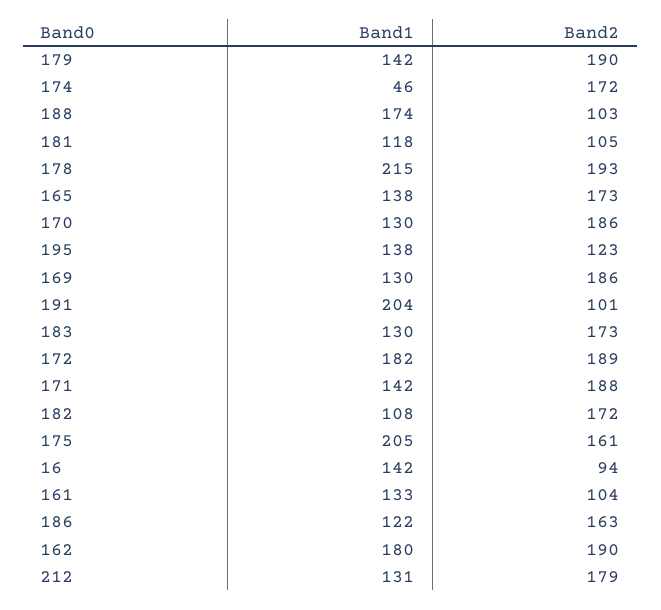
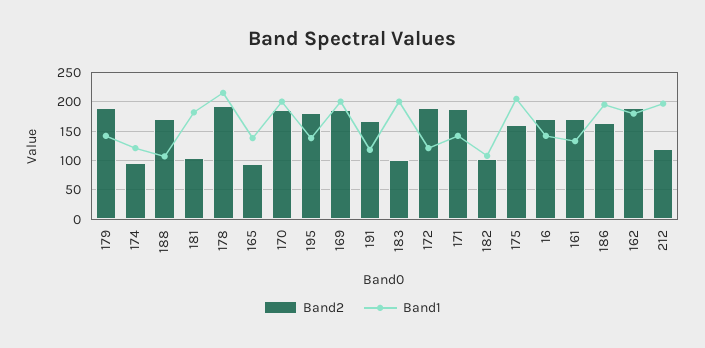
  {
    "Band1": {
      "179": 142,
-     "174": 46,
+     "174": 125,
-     "188": 174,
+     "188": 100,
-     "181": 118,
+     "181": 175,
      "178": 215,
      "165": 138,
-     "170": 130,
+     "170": 200,
      "195": 138,
-     "169": 130,
+     "169": 200,
-     "191": 204,
+     "191": 125,
-     "183": 130,
+     "183": 200,
-     "172": 182,
+     "172": 125,
      "171": 142,
      "182": 108,
      "175": 205,
      "16": 142,
      "161": 133,
-     "186": 122,
+     "186": 200,
      "162": 180,
-     "212": 131
+     "212": 200
    },
    "Band2": {
      "179": 190,
-     "174": 172,
+     "174": 100,
-     "188": 103,
+     "188": 175,
      "181": 105,
      "178": 193,
-     "165": 173,
+     "165": 100,
      "170": 186,
-     "195": 123,
+     "195": 175,
      "169": 186,
-     "191": 101,
+     "191": 175,
-     "183": 173,
+     "183": 100,
      "172": 189,
      "171": 188,
-     "182": 172,
+     "182": 100,
      "175": 161,
-     "16": 94,
+     "16": 175,
-     "161": 104,
+     "161": 175,
      "186": 163,
      "162": 190,
-     "212": 179
+     "212": 125
    }
  }

